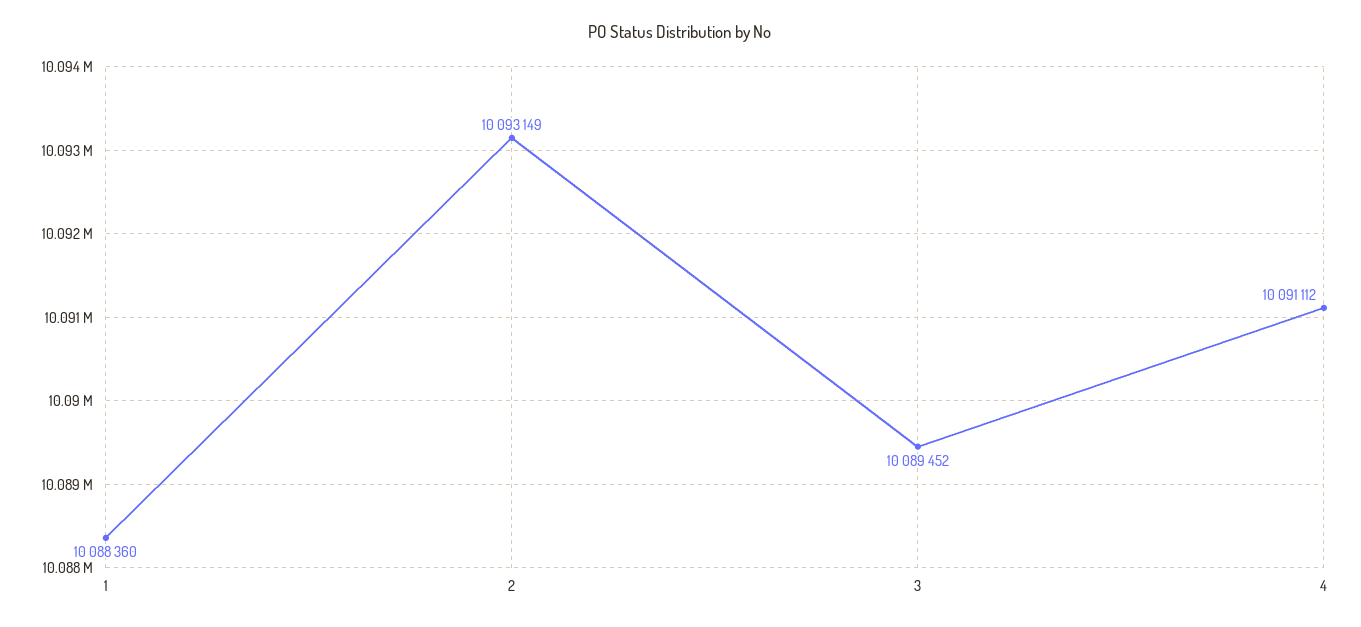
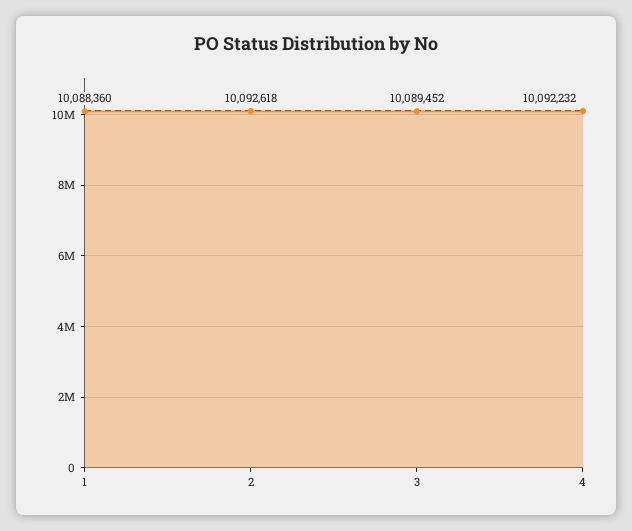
  {
    "1": 10088360,
-   "2": 10093149,
+   "2": 10092618,
    "3": 10089452,
-   "4": 10091112
+   "4": 10092232
  }

